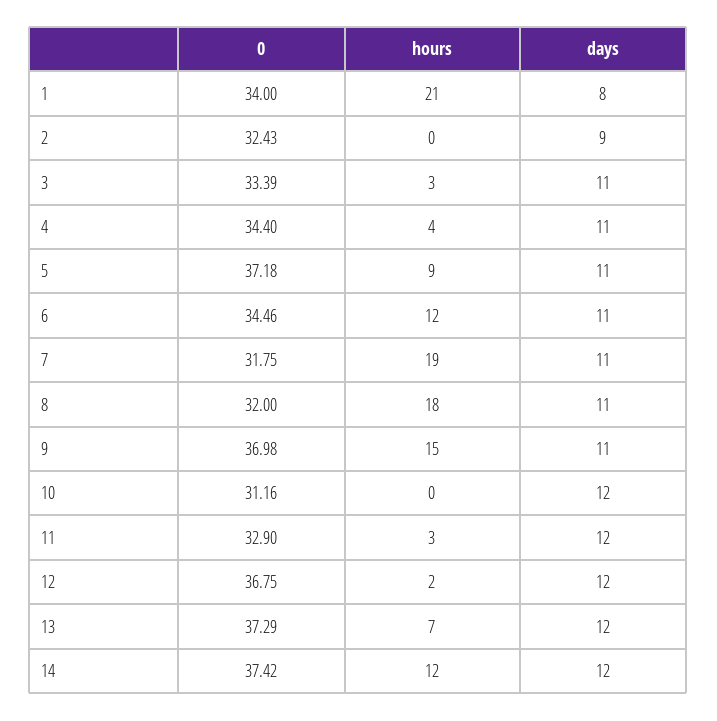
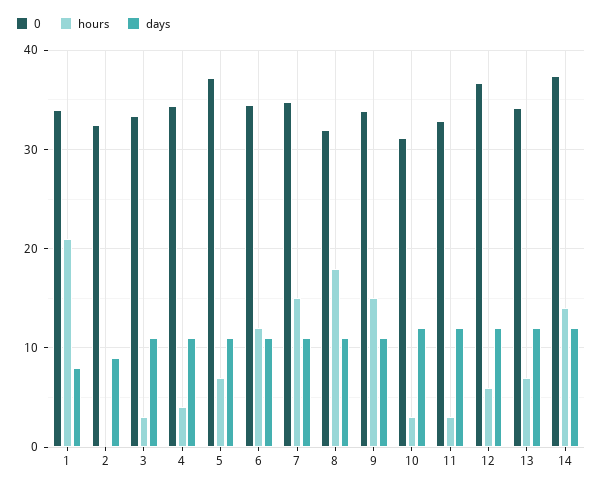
  {
    "0": {
      "1": 34,
      "2": 32.43,
      "3": 33.39,
      "4": 34.4,
      "5": 37.18,
      "6": 34.46,
-     "7": 31.75,
+     "7": 35,
      "8": 32,
-     "9": 36.98,
+     "9": 34,
      "10": 31.16,
      "11": 32.9,
      "12": 36.75,
-     "13": 37.29,
+     "13": 34,
      "14": 37.42
    },
    "hours": {
      "1": 21,
      "2": 0,
      "3": 3,
      "4": 4,
-     "5": 9,
+     "5": 7,
      "6": 12,
-     "7": 19,
+     "7": 15,
      "8": 18,
      "9": 15,
-     "10": 0,
+     "10": 3,
      "11": 3,
-     "12": 2,
+     "12": 6,
      "13": 7,
-     "14": 12
+     "14": 14
    },
    "days": {
      "1": 8,
      "2": 9,
      "3": 11,
      "4": 11,
      "5": 11,
      "6": 11,
      "7": 11,
      "8": 11,
      "9": 11,
      "10": 12,
      "11": 12,
      "12": 12,
      "13": 12,
      "14": 12
    }
  }

